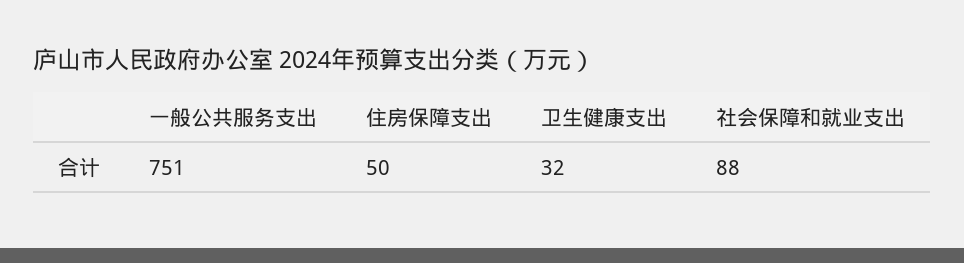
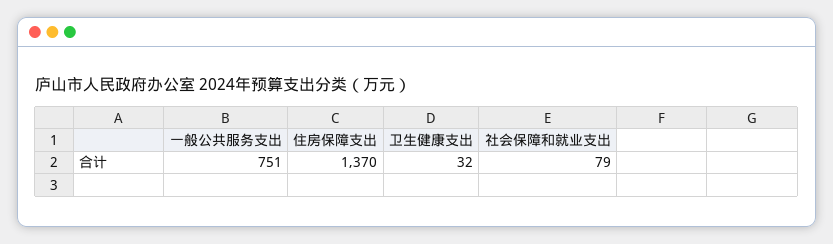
  {
    "一般公共服务支出": 751,
-   "住房保障支出": 50,
+   "住房保障支出": 1370,
    "卫生健康支出": 32,
-   "社会保障和就业支出": 88
+   "社会保障和就业支出": 79
  }

